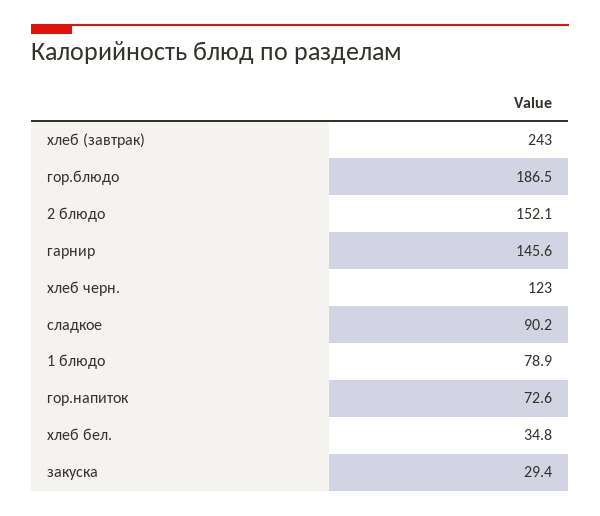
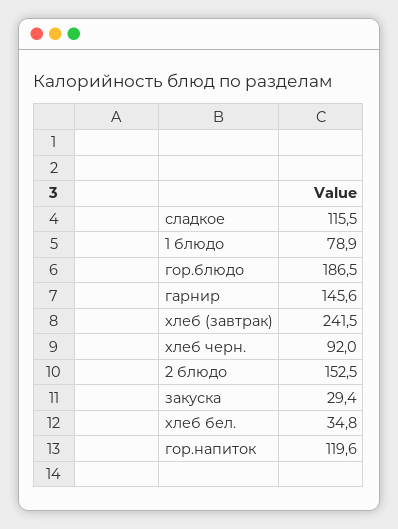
  {
-   "хлеб (завтрак)": 243,
+   "хлеб (завтрак)": 241.5,
    "гор.блюдо": 186.5,
-   "2 блюдо": 152.1,
+   "2 блюдо": 152.5,
    "гарнир": 145.6,
-   "хлеб черн.": 123,
+   "хлеб черн.": 92,
-   "сладкое": 90.2,
+   "сладкое": 115.5,
    "1 блюдо": 78.9,
-   "гор.напиток": 72.6,
+   "гор.напиток": 119.6,
    "хлеб бел.": 34.8,
    "закуска": 29.4
  }

